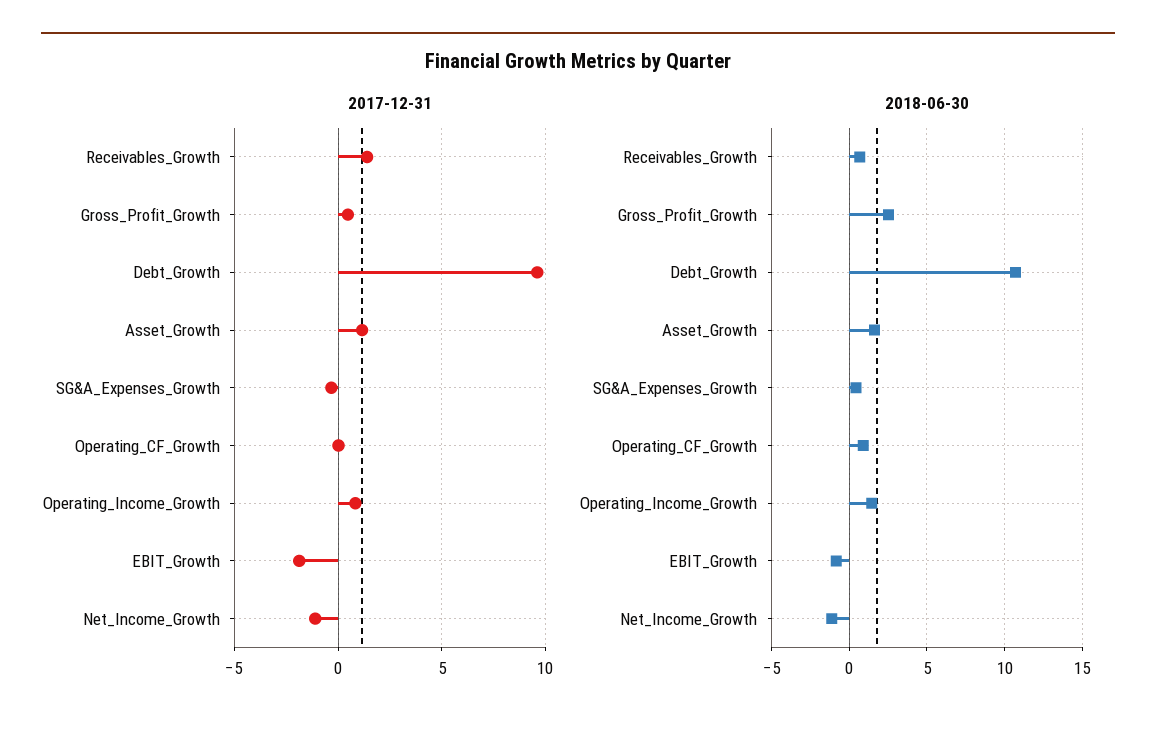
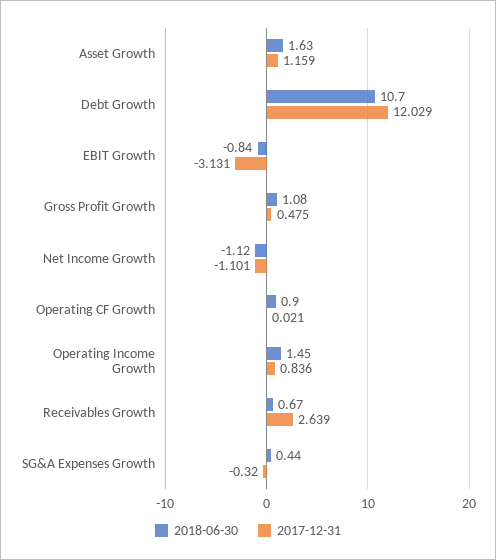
  {
    "2017-12-31": {
-     "Receivables_Growth": 1.5,
+     "Receivables_Growth": 2.639,
      "Gross_Profit_Growth": 0.475,
-     "Debt_Growth": 9.5,
+     "Debt_Growth": 12.029,
      "Asset_Growth": 1.159,
      "SG&A_Expenses_Growth": -0.32,
      "Operating_CF_Growth": 0.021,
      "Operating_Income_Growth": 0.836,
-     "EBIT_Growth": -2,
+     "EBIT_Growth": -3.131,
      "Net_Income_Growth": -1.101
    },
    "2018-06-30": {
      "Receivables_Growth": 0.67,
-     "Gross_Profit_Growth": 2.5,
+     "Gross_Profit_Growth": 1.08,
      "Debt_Growth": 10.7,
      "Asset_Growth": 1.63,
      "SG&A_Expenses_Growth": 0.44,
      "Operating_CF_Growth": 0.9,
      "Operating_Income_Growth": 1.45,
      "EBIT_Growth": -0.84,
      "Net_Income_Growth": -1.12
    }
  }

